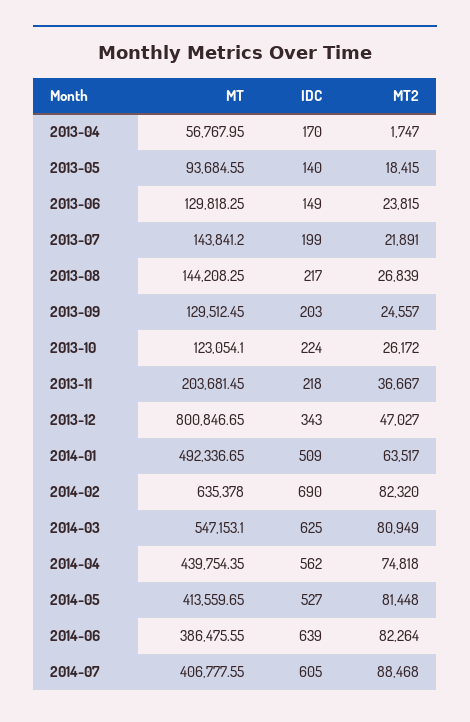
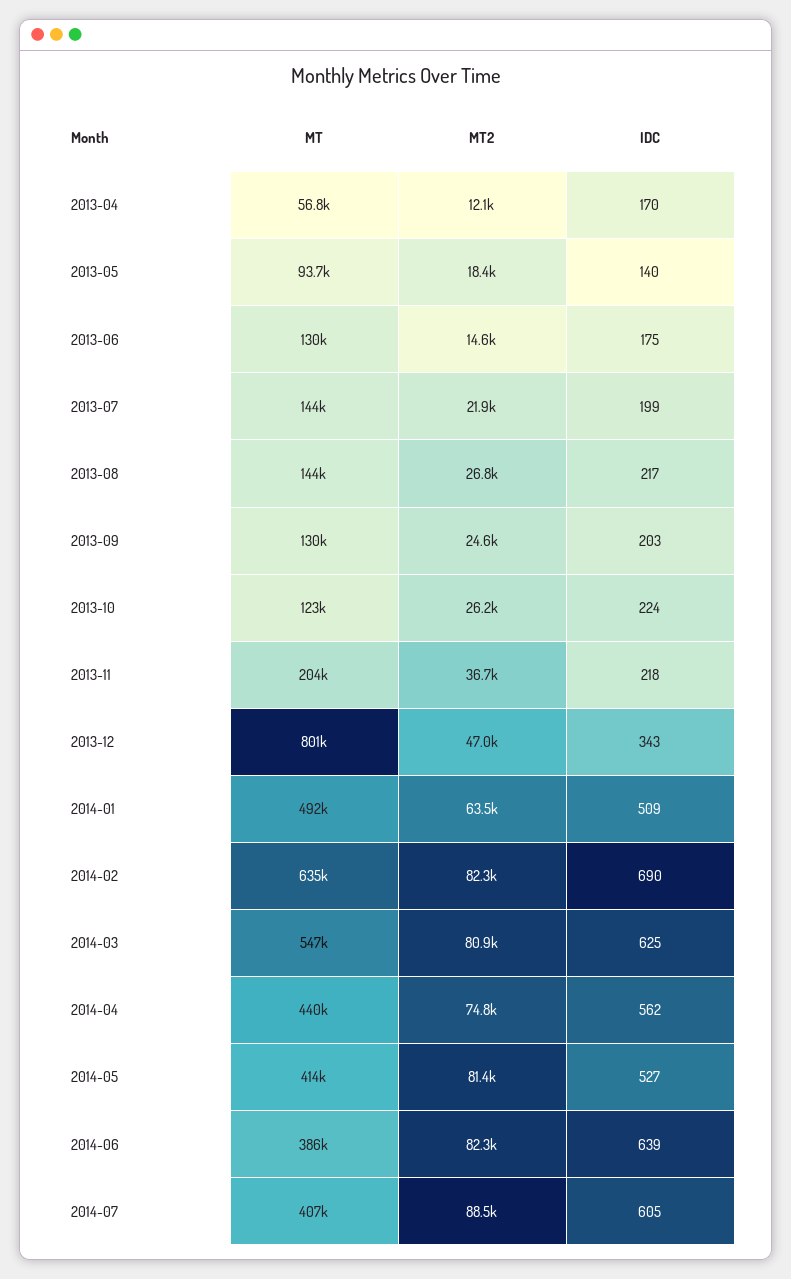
  {
    "MT": {
      "2013-04": 56767.95,
      "2013-05": 93684.55,
      "2013-06": 129818.25,
      "2013-07": 143841.2,
      "2013-08": 144208.25,
      "2013-09": 129512.45,
      "2013-10": 123054.1,
      "2013-11": 203681.45,
      "2013-12": 800846.65,
      "2014-01": 492336.65,
      "2014-02": 635378,
      "2014-03": 547153.1,
      "2014-04": 439754.35,
      "2014-05": 413559.65,
      "2014-06": 386475.55,
      "2014-07": 406777.55
    },
    "IDC": {
      "2013-04": 170,
      "2013-05": 140,
-     "2013-06": 149,
+     "2013-06": 175,
      "2013-07": 199,
      "2013-08": 217,
      "2013-09": 203,
      "2013-10": 224,
      "2013-11": 218,
      "2013-12": 343,
      "2014-01": 509,
      "2014-02": 690,
      "2014-03": 625,
      "2014-04": 562,
      "2014-05": 527,
      "2014-06": 639,
      "2014-07": 605
    },
    "MT2": {
-     "2013-04": 1747,
+     "2013-04": 12100,
      "2013-05": 18415,
-     "2013-06": 23815,
+     "2013-06": 14600,
      "2013-07": 21891,
      "2013-08": 26839,
      "2013-09": 24557,
      "2013-10": 26172,
      "2013-11": 36667,
      "2013-12": 47027,
      "2014-01": 63517,
      "2014-02": 82320,
      "2014-03": 80949,
      "2014-04": 74818,
      "2014-05": 81448,
      "2014-06": 82264,
      "2014-07": 88468
    }
  }

